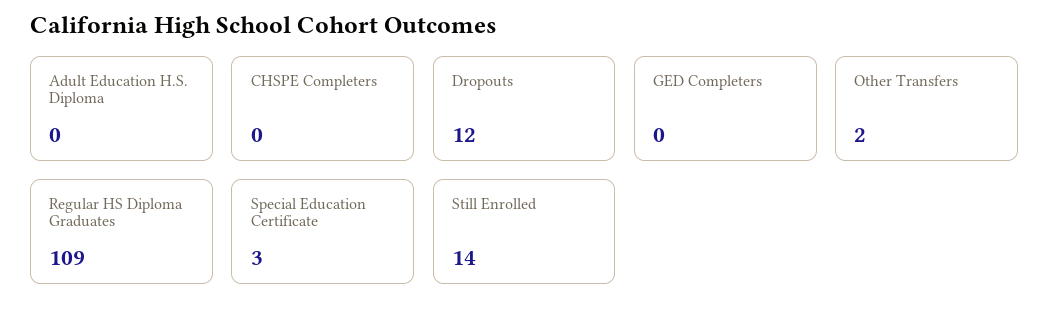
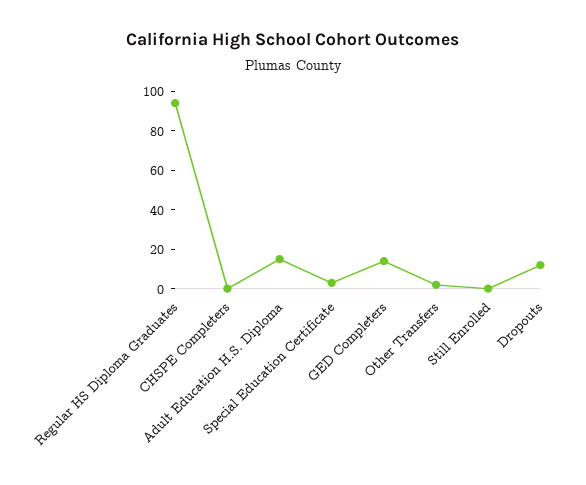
  {
-   "Adult Education H.S. Diploma": 0,
+   "Adult Education H.S. Diploma": 15,
    "CHSPE Completers": 0,
    "Dropouts": 12,
-   "GED Completers": 0,
+   "GED Completers": 15,
    "Other Transfers": 2,
-   "Regular HS Diploma Graduates": 109,
+   "Regular HS Diploma Graduates": 95,
    "Special Education Certificate": 3,
-   "Still Enrolled": 14
+   "Still Enrolled": 0
  }

